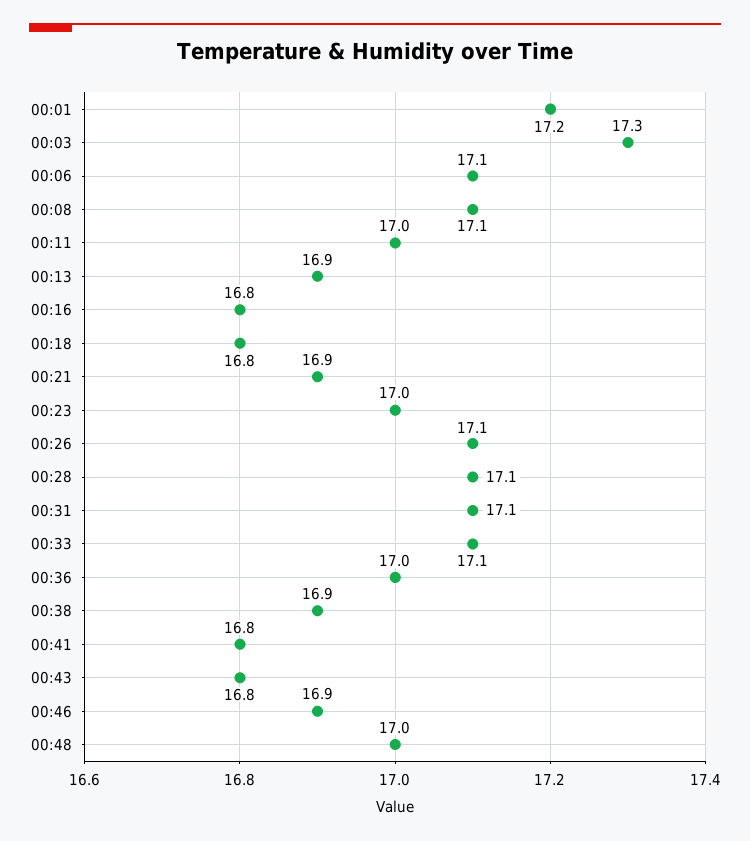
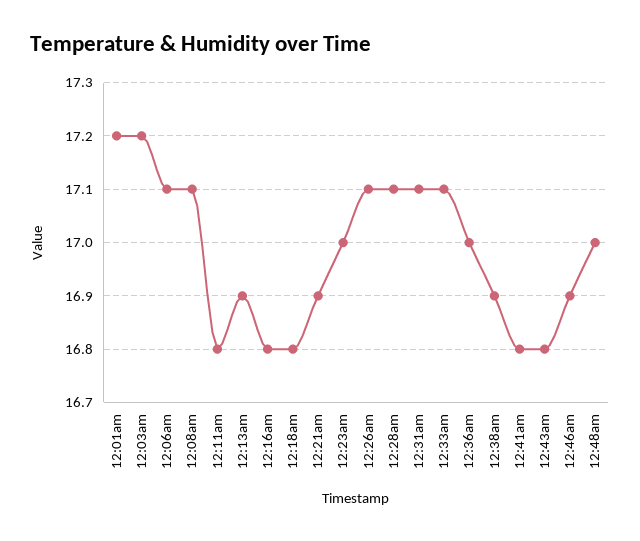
  {
    "00:01": 17.2,
-   "00:03": 17.3,
+   "00:03": 17.2,
    "00:06": 17.1,
    "00:08": 17.1,
-   "00:11": 17,
+   "00:11": 16.8,
    "00:13": 16.9,
    "00:16": 16.8,
    "00:18": 16.8,
    "00:21": 16.9,
    "00:23": 17,
    "00:26": 17.1,
    "00:28": 17.1,
    "00:31": 17.1,
    "00:33": 17.1,
    "00:36": 17,
    "00:38": 16.9,
    "00:41": 16.8,
    "00:43": 16.8,
    "00:46": 16.9,
    "00:48": 17
  }

